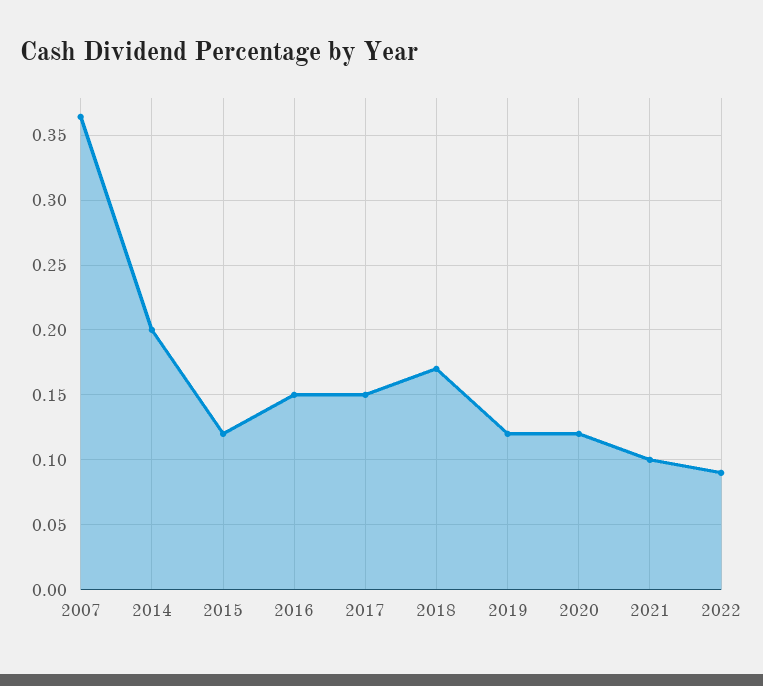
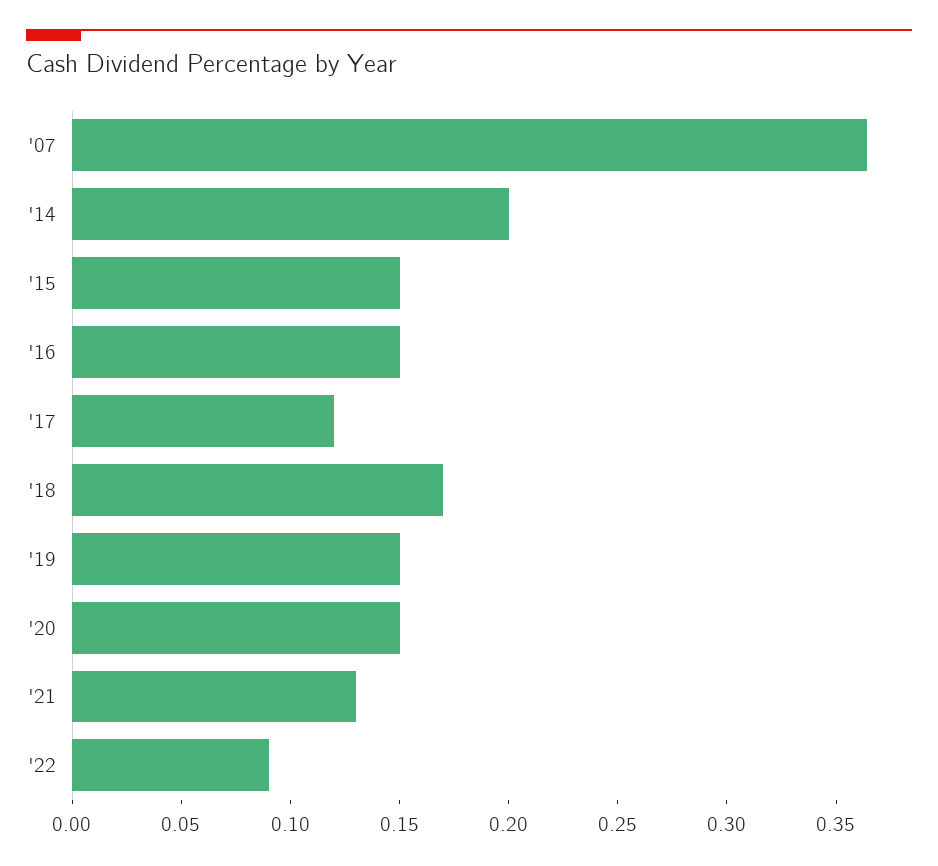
  {
    "2007": 0.365,
    "2014": 0.2,
-   "2015": 0.12,
+   "2015": 0.15,
    "2016": 0.15,
-   "2017": 0.15,
+   "2017": 0.12,
    "2018": 0.17,
-   "2019": 0.12,
+   "2019": 0.15,
-   "2020": 0.12,
+   "2020": 0.15,
-   "2021": 0.1,
+   "2021": 0.13,
    "2022": 0.09
  }

